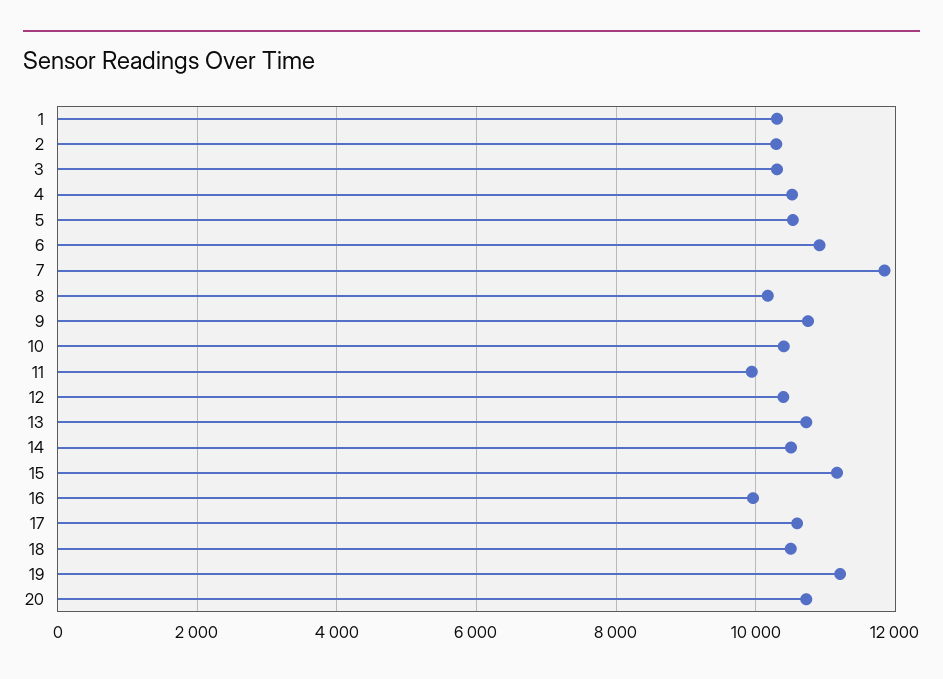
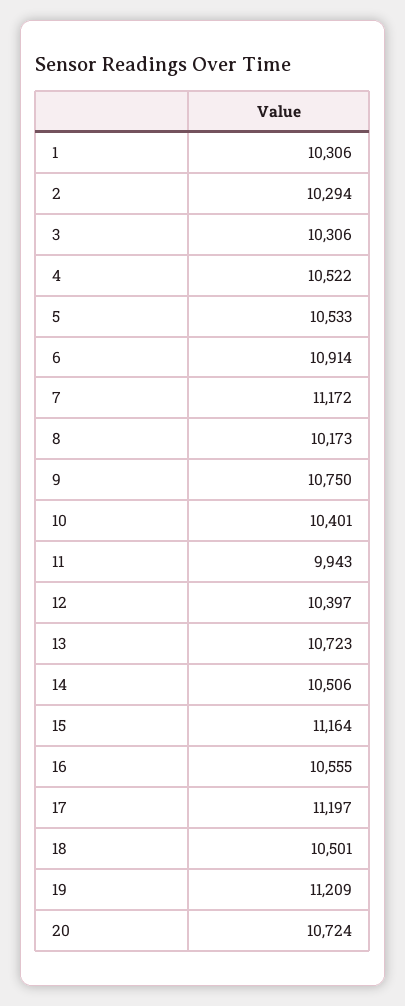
  {
    "1": 10306,
    "2": 10294,
    "3": 10306,
    "4": 10522,
    "5": 10533,
    "6": 10914,
-   "7": 11800,
+   "7": 11172,
    "8": 10173,
    "9": 10750,
    "10": 10401,
    "11": 9943,
    "12": 10397,
    "13": 10723,
    "14": 10506,
    "15": 11164,
-   "16": 10000,
+   "16": 10555,
-   "17": 10600,
+   "17": 11197,
    "18": 10501,
    "19": 11209,
    "20": 10724
  }

